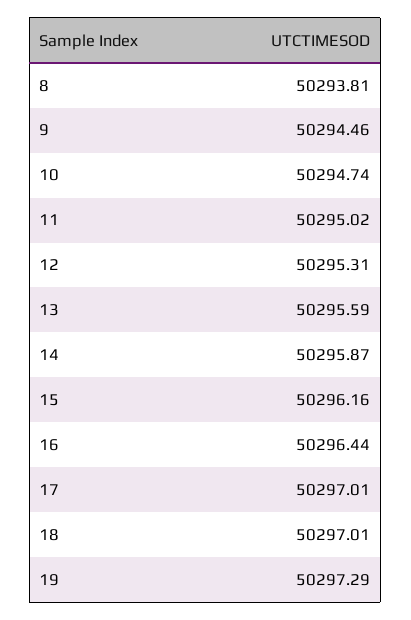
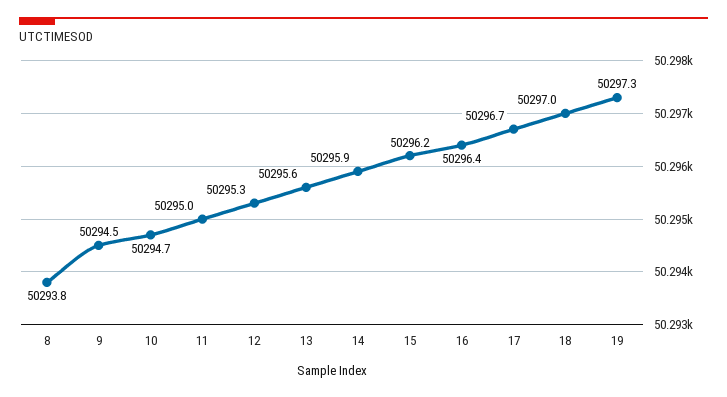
  {
    "8": 50293.81,
    "9": 50294.46,
    "10": 50294.74,
    "11": 50295.02,
    "12": 50295.31,
    "13": 50295.59,
    "14": 50295.87,
    "15": 50296.16,
    "16": 50296.44,
-   "17": 50297.01,
+   "17": 50296.7,
    "18": 50297.01,
    "19": 50297.29
  }

